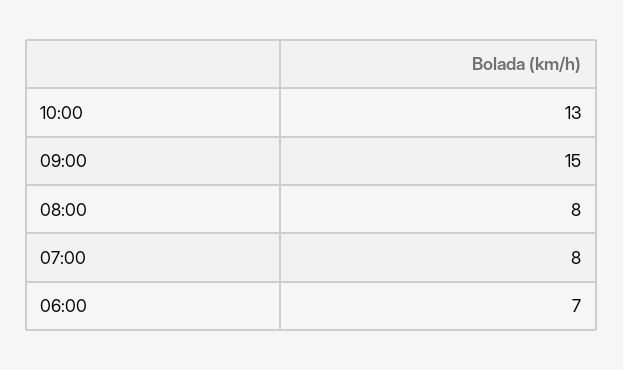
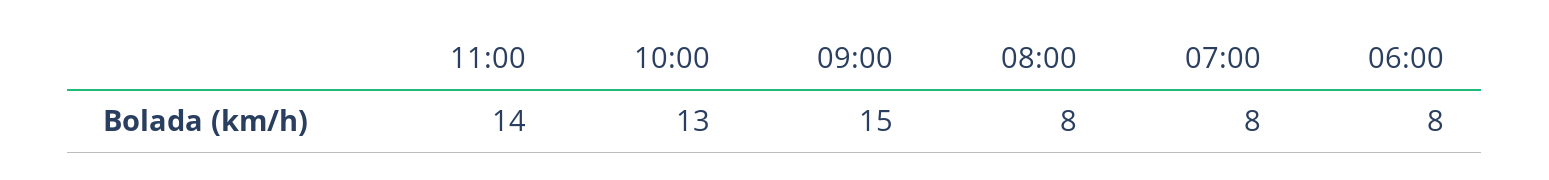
  {
    "10:00": 13,
    "09:00": 15,
    "08:00": 8,
    "07:00": 8,
-   "06:00": 7
+   "06:00": 8,
+   "11:00": 14
  }

